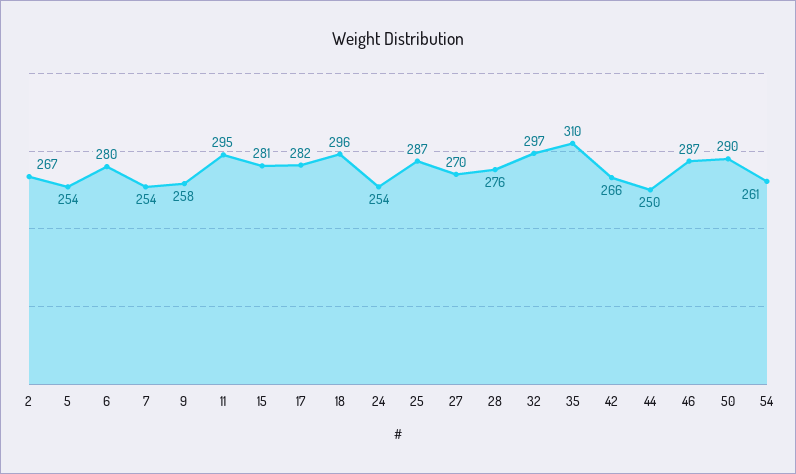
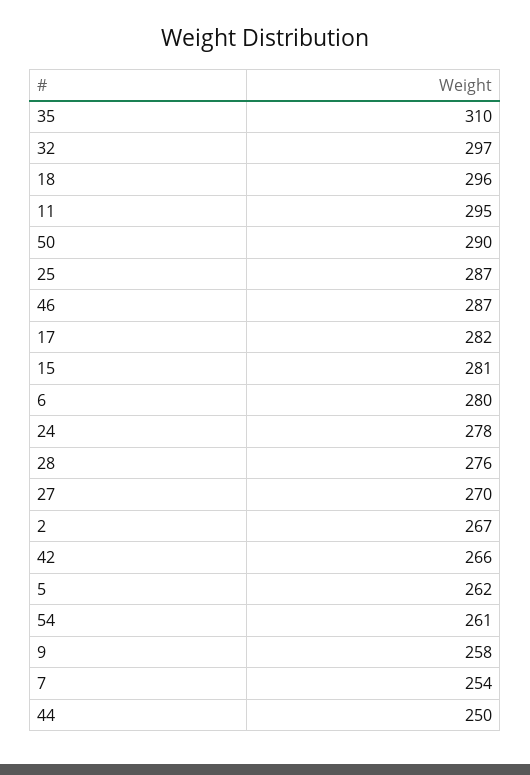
  {
    "2": 267,
-   "5": 254,
+   "5": 262,
    "6": 280,
    "7": 254,
    "9": 258,
    "11": 295,
    "15": 281,
    "17": 282,
    "18": 296,
-   "24": 254,
+   "24": 278,
    "25": 287,
    "27": 270,
    "28": 276,
    "32": 297,
    "35": 310,
    "42": 266,
    "44": 250,
    "46": 287,
    "50": 290,
    "54": 261
  }

